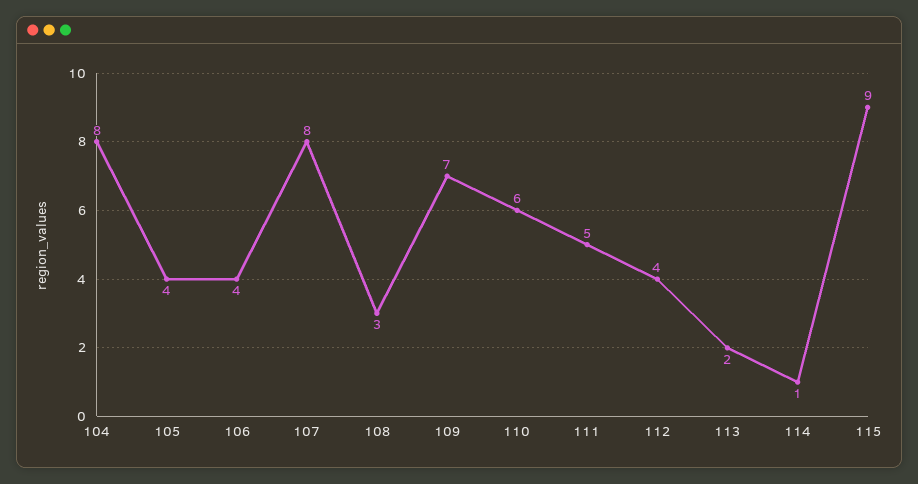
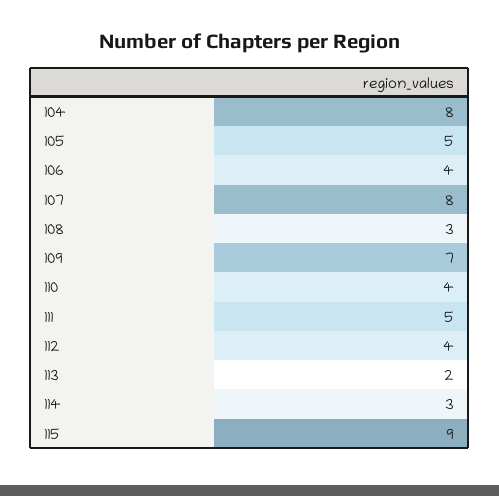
  {
    "104": 8,
-   "105": 4,
+   "105": 5,
    "106": 4,
    "107": 8,
    "108": 3,
    "109": 7,
-   "110": 6,
+   "110": 4,
    "111": 5,
    "112": 4,
    "113": 2,
-   "114": 1,
+   "114": 3,
    "115": 9
  }

